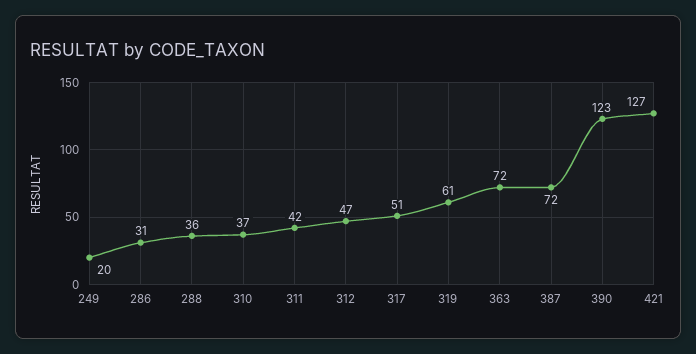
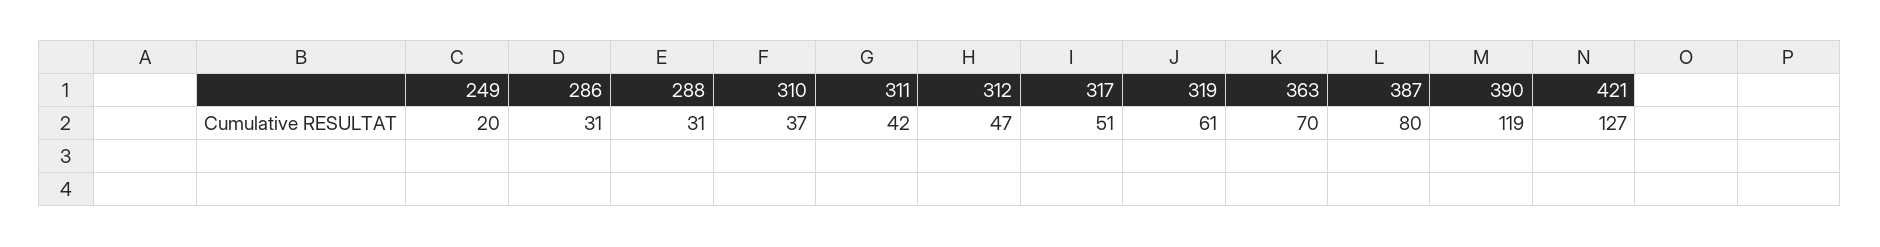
  {
    "249": 20,
    "286": 31,
-   "288": 36,
+   "288": 31,
    "310": 37,
    "311": 42,
    "312": 47,
    "317": 51,
    "319": 61,
-   "363": 72,
+   "363": 70,
-   "387": 72,
+   "387": 80,
-   "390": 123,
+   "390": 119,
    "421": 127
  }

